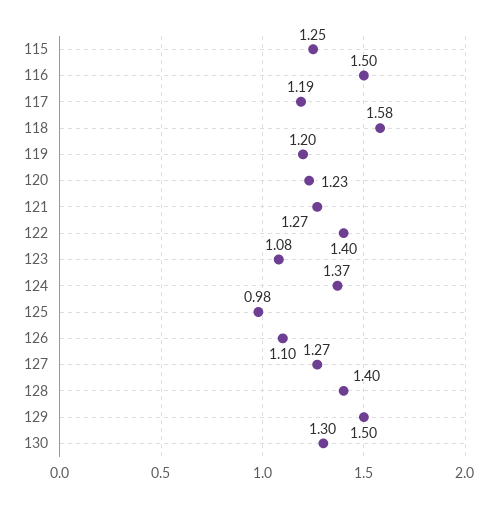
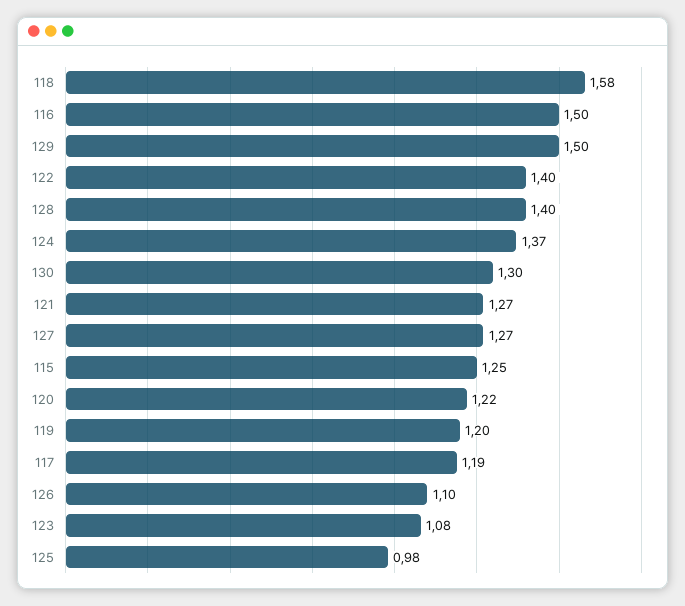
  {
    "115": 1.25,
    "116": 1.5,
    "117": 1.19,
    "118": 1.58,
    "119": 1.2,
-   "120": 1.23,
+   "120": 1.22,
    "121": 1.27,
    "122": 1.4,
    "123": 1.08,
    "124": 1.37,
    "125": 0.98,
    "126": 1.1,
    "127": 1.27,
    "128": 1.4,
    "129": 1.5,
    "130": 1.3
  }

